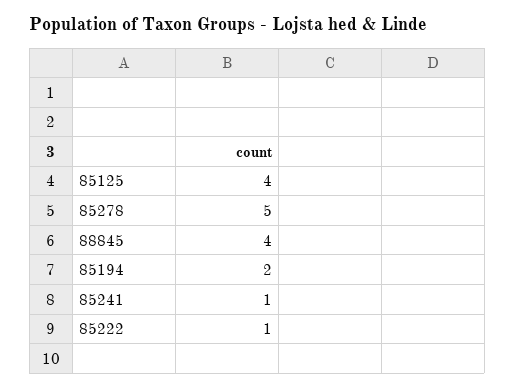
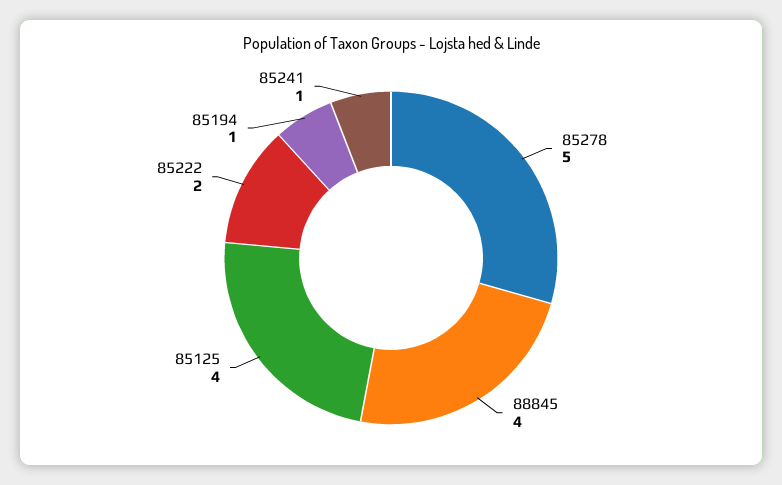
  {
    "85125": 4,
    "85278": 5,
    "88845": 4,
-   "85194": 2,
+   "85194": 1,
    "85241": 1,
-   "85222": 1
+   "85222": 2
  }

